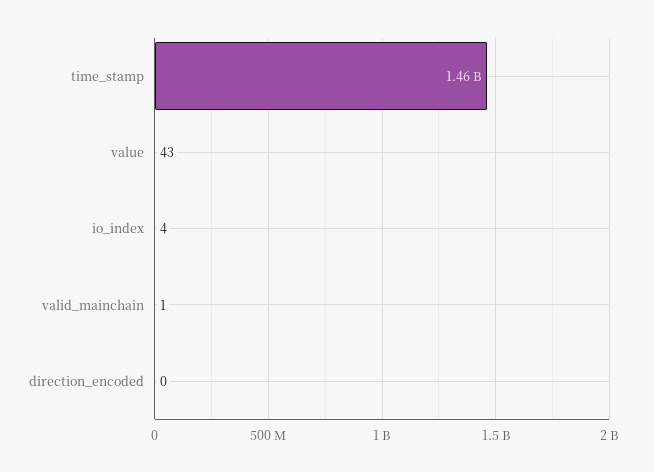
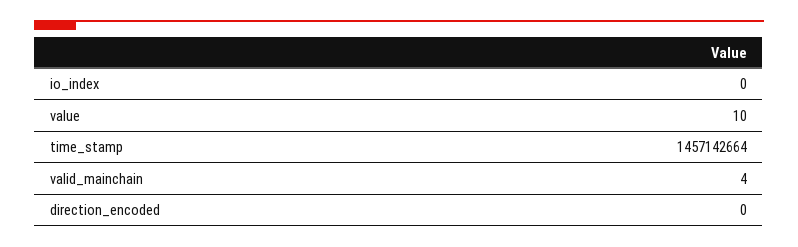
  {
    "time_stamp": 1457142664,
-   "value": 43,
+   "value": 10,
-   "io_index": 4,
+   "io_index": 0,
-   "valid_mainchain": 1,
+   "valid_mainchain": 4,
    "direction_encoded": 0
  }

